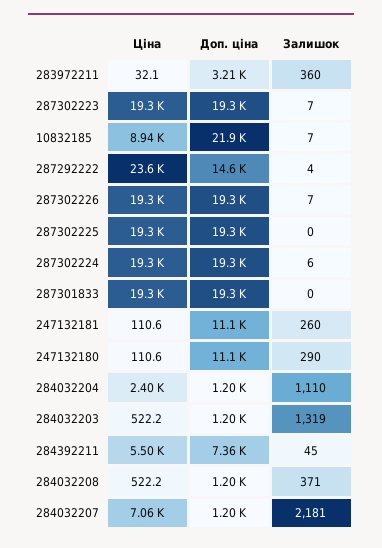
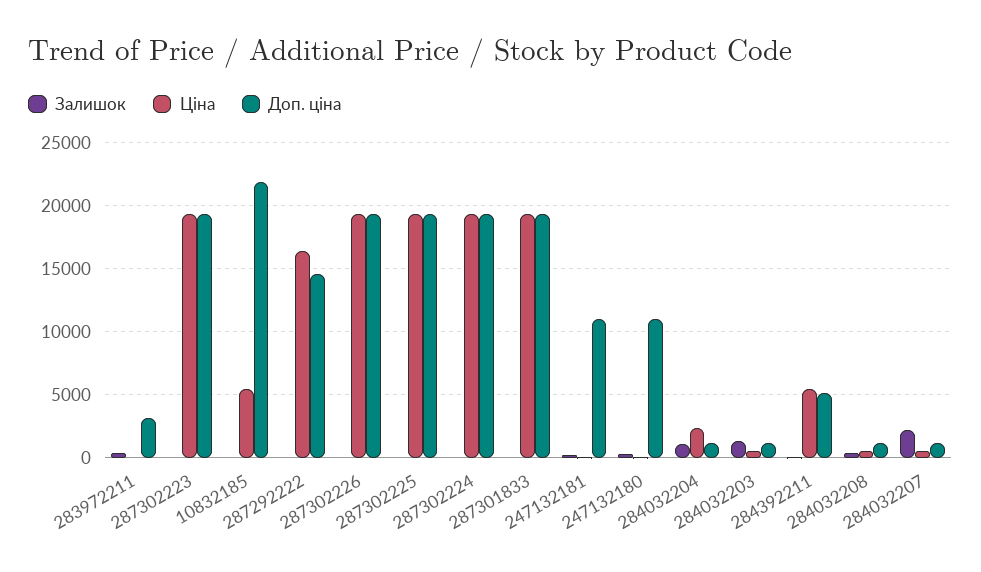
  {
    "Ціна": {
      "283972211": 32.1,
      "287302223": 19300,
-     "10832185": 8940,
+     "10832185": 5500,
-     "287292222": 23600,
+     "287292222": 16500,
      "287302226": 19300,
      "287302225": 19300,
      "287302224": 19300,
      "287301833": 19300,
      "247132181": 110.6,
      "247132180": 110.6,
      "284032204": 2400,
      "284032203": 522.2,
      "284392211": 5500,
      "284032208": 522.2,
-     "284032207": 7060
+     "284032207": 500
    },
    "Доп. ціна": {
      "283972211": 3210,
      "287302223": 19300,
      "10832185": 21900,
      "287292222": 14600,
      "287302226": 19300,
      "287302225": 19300,
      "287302224": 19300,
      "287301833": 19300,
      "247132181": 11100,
      "247132180": 11100,
      "284032204": 1200,
      "284032203": 1200,
-     "284392211": 7360,
+     "284392211": 5000,
      "284032208": 1200,
      "284032207": 1200
    },
    "Залишок": {
      "283972211": 360,
      "287302223": 7,
      "10832185": 7,
      "287292222": 4,
      "287302226": 7,
      "287302225": 0,
      "287302224": 6,
      "287301833": 0,
      "247132181": 260,
      "247132180": 290,
      "284032204": 1110,
      "284032203": 1319,
      "284392211": 45,
      "284032208": 371,
      "284032207": 2181
    }
  }

